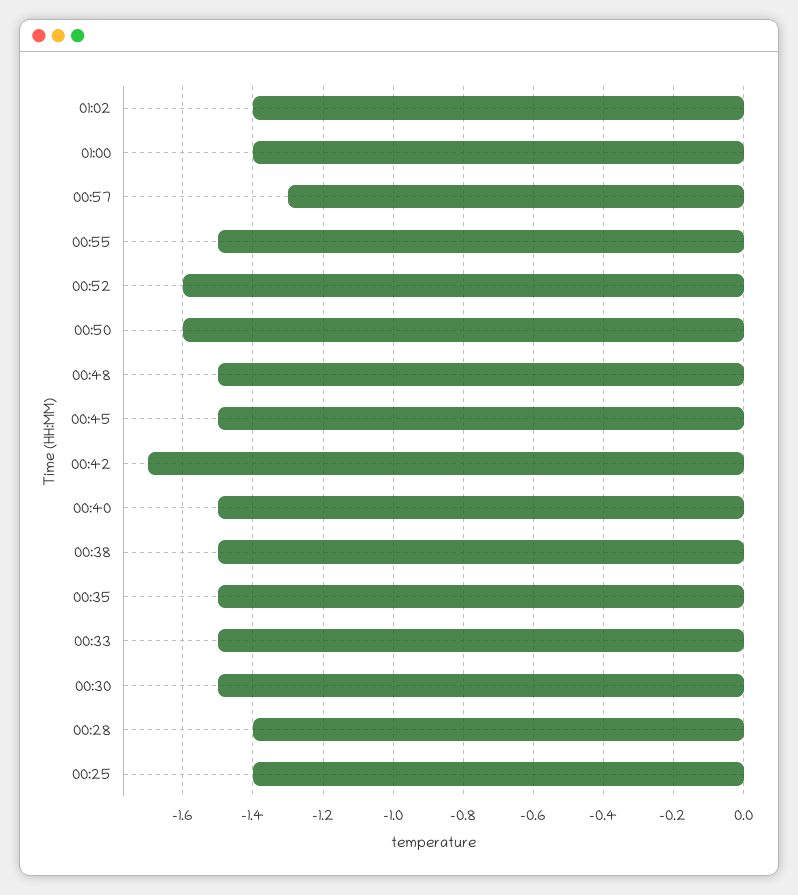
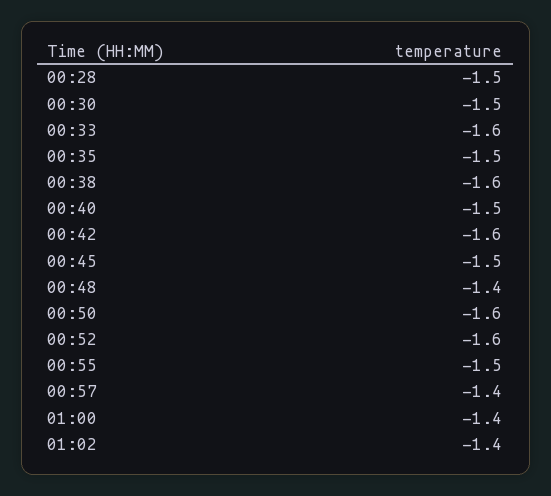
  {
    "01:02": -1.4,
    "01:00": -1.4,
-   "00:57": -1.3,
+   "00:57": -1.4,
    "00:55": -1.5,
    "00:52": -1.6,
    "00:50": -1.6,
-   "00:48": -1.5,
+   "00:48": -1.4,
    "00:45": -1.5,
-   "00:42": -1.7,
+   "00:42": -1.6,
    "00:40": -1.5,
-   "00:38": -1.5,
+   "00:38": -1.6,
    "00:35": -1.5,
-   "00:33": -1.5,
+   "00:33": -1.6,
    "00:30": -1.5,
-   "00:28": -1.4,
+   "00:28": -1.5
-   "00:25": -1.4
  }

